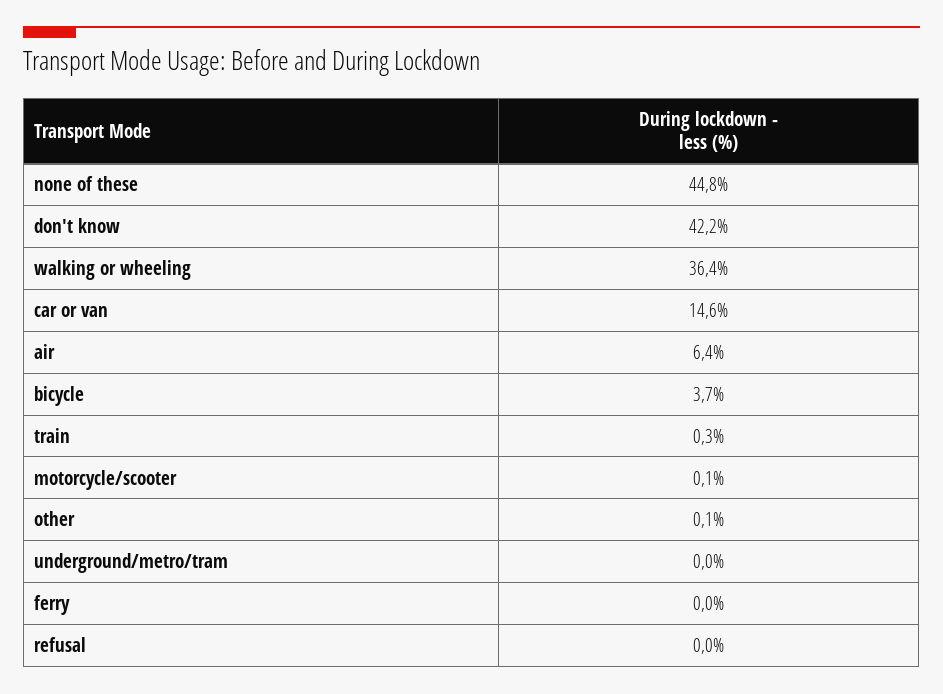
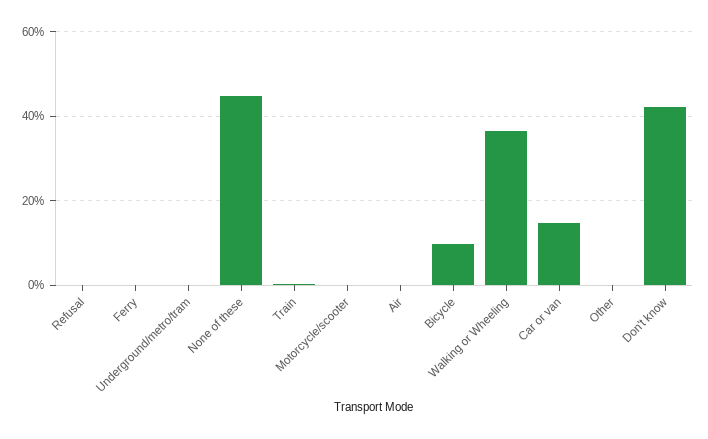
  {
    "none of these": 44.8,
    "don't know": 42.2,
    "walking or wheeling": 36.4,
    "car or van": 14.6,
-   "air": 6.4,
+   "air": 0,
-   "bicycle": 3.7,
+   "bicycle": 10,
    "train": 0.3,
    "motorcycle/scooter": 0.1,
    "other": 0.1,
    "underground/metro/tram": 0,
    "ferry": 0,
    "refusal": 0
  }

